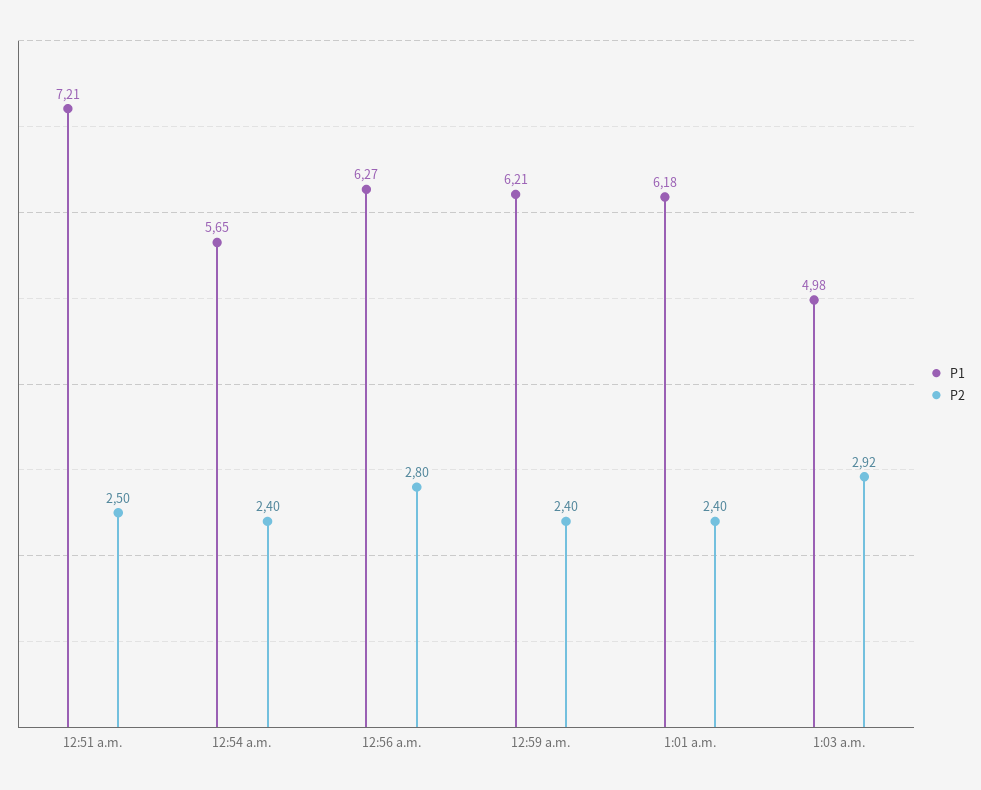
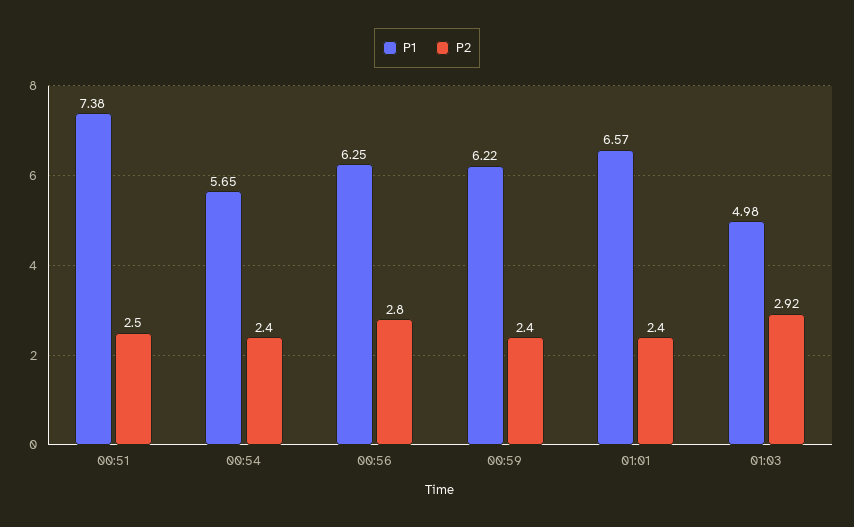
  {
    "P1": {
-     "12:51 a.m.": 7.21,
+     "12:51 a.m.": 7.38,
      "12:54 a.m.": 5.65,
-     "12:56 a.m.": 6.27,
+     "12:56 a.m.": 6.25,
-     "12:59 a.m.": 6.21,
+     "12:59 a.m.": 6.22,
-     "1:01 a.m.": 6.18,
+     "1:01 a.m.": 6.57,
      "1:03 a.m.": 4.98
    },
    "P2": {
      "12:51 a.m.": 2.5,
      "12:54 a.m.": 2.4,
      "12:56 a.m.": 2.8,
      "12:59 a.m.": 2.4,
      "1:01 a.m.": 2.4,
      "1:03 a.m.": 2.92
    }
  }

